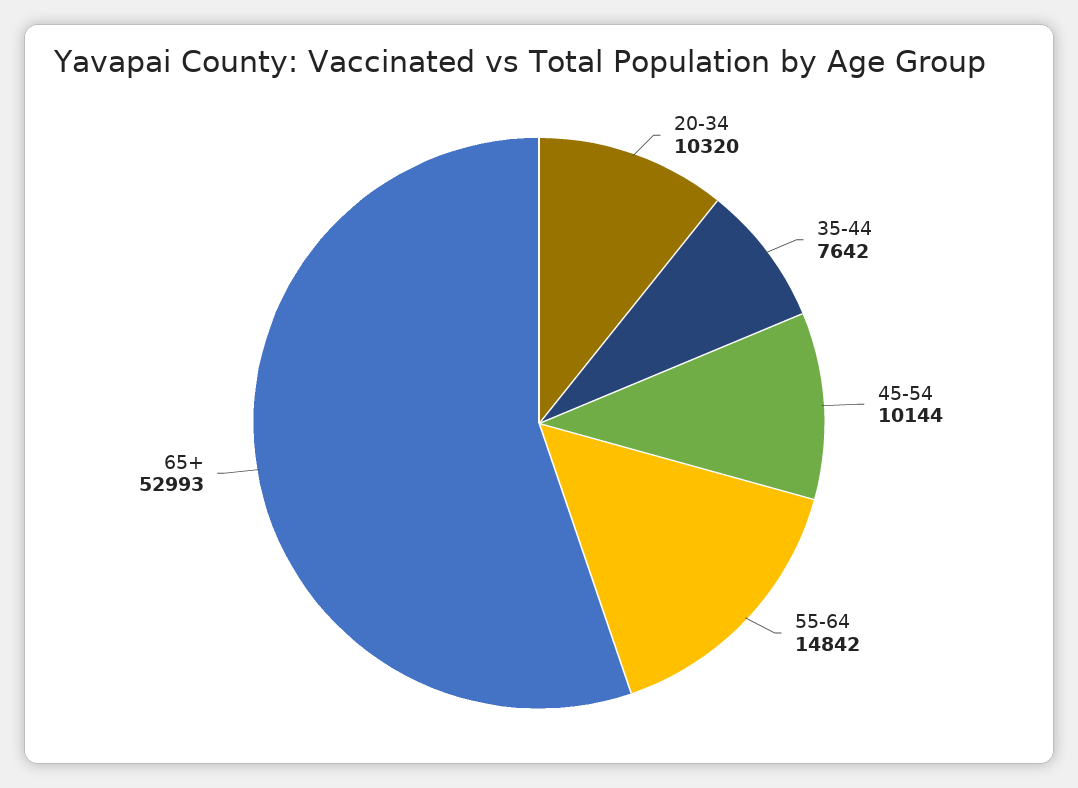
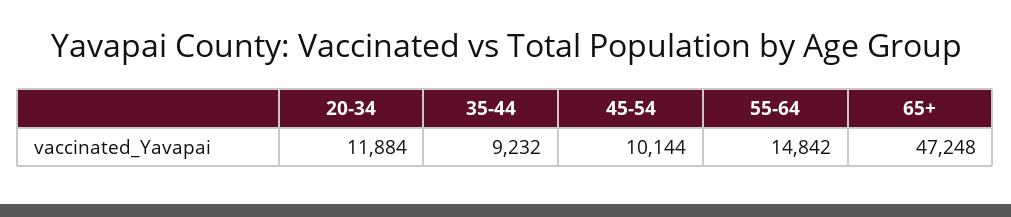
  {
-   "20-34": 10320,
+   "20-34": 11884,
-   "35-44": 7642,
+   "35-44": 9232,
    "45-54": 10144,
    "55-64": 14842,
-   "65+": 52993
+   "65+": 47248
  }

